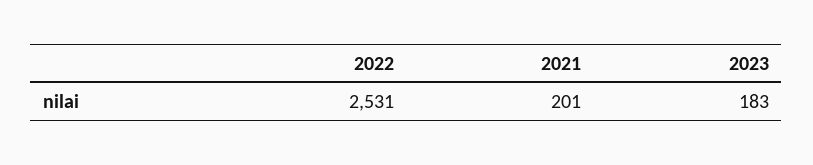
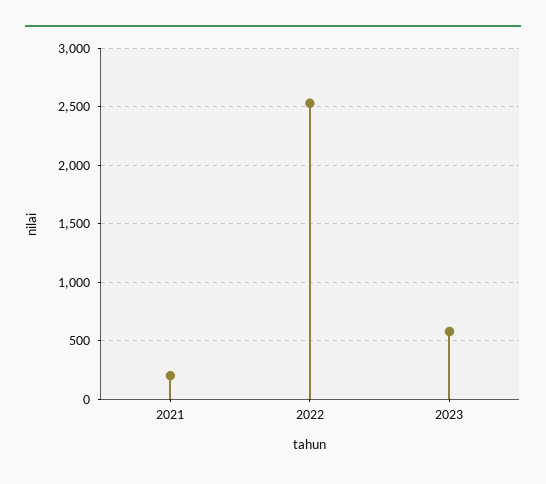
  {
    "2022": 2531,
    "2021": 201,
-   "2023": 183
+   "2023": 600
  }

